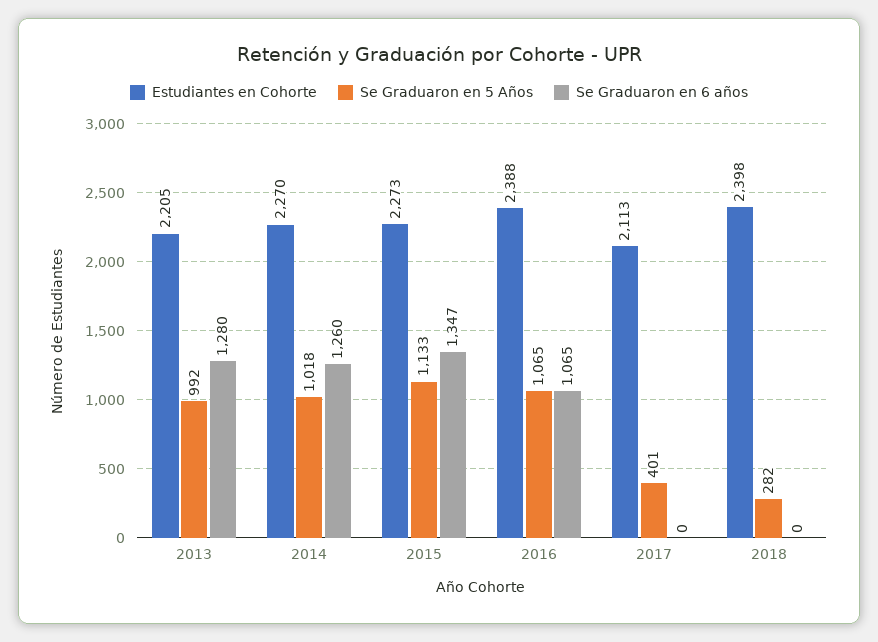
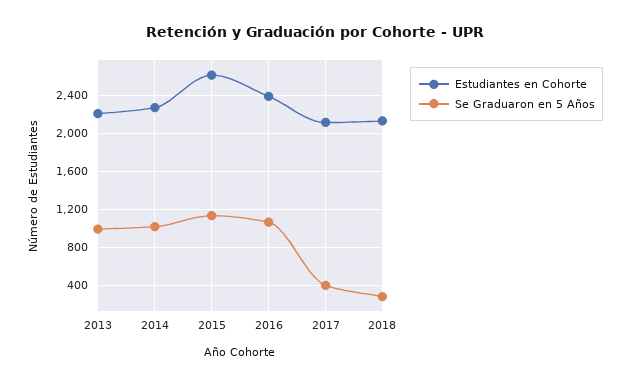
  {
    "Estudiantes en Cohorte": {
      "2013": 2205,
      "2014": 2270,
-     "2015": 2273,
+     "2015": 2600,
      "2016": 2388,
      "2017": 2113,
-     "2018": 2398
+     "2018": 2100
    },
    "Se Graduaron en 5 Años": {
      "2013": 992,
      "2014": 1018,
      "2015": 1133,
      "2016": 1065,
      "2017": 401,
      "2018": 282
-   },
+   }
-   "Se Graduaron en 6 años": {
-     "2013": 1280,
-     "2014": 1260,
-     "2015": 1347,
-     "2016": 1065,
-     "2017": 0,
-     "2018": 0
-   }
  }

